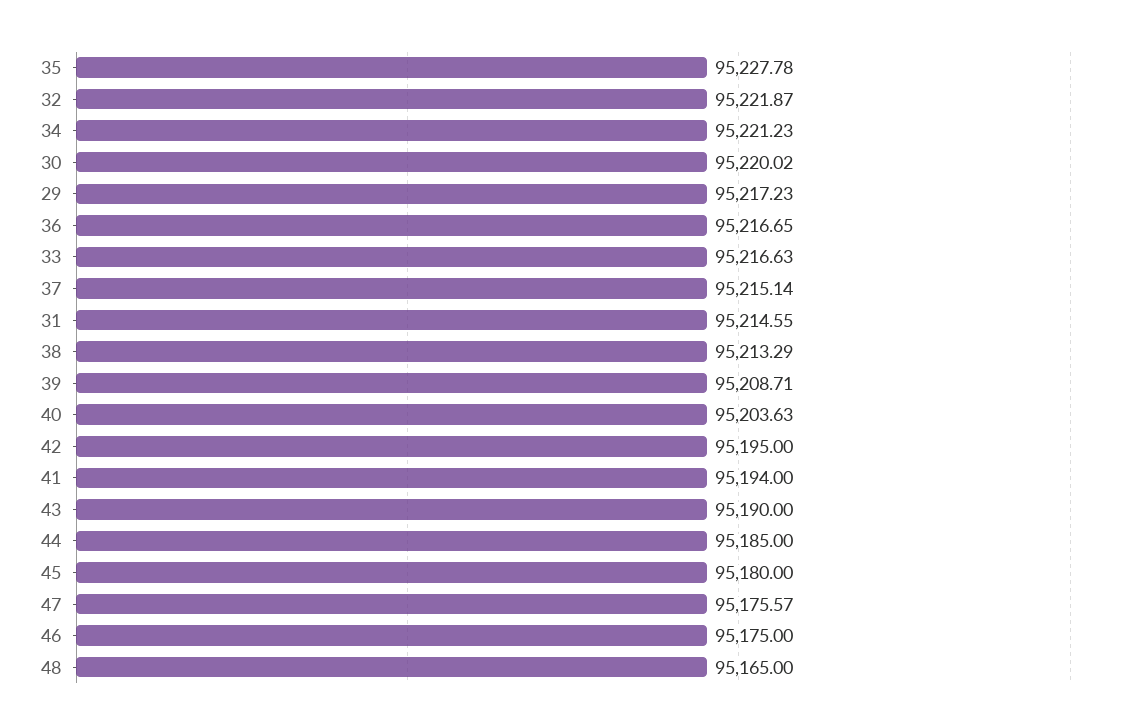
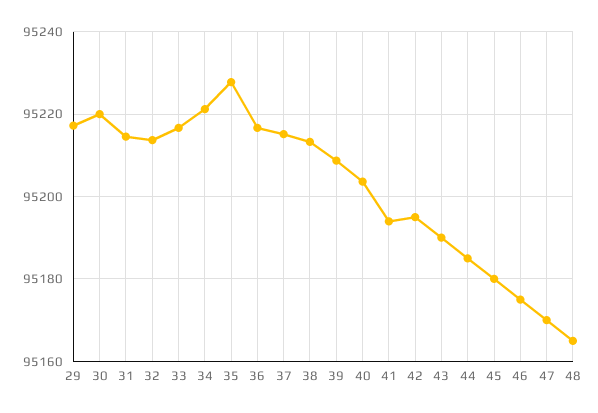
  {
    "35": 95227.78,
-   "32": 95221.87,
+   "32": 95214,
    "34": 95221.23,
    "30": 95220.02,
    "29": 95217.23,
    "36": 95216.65,
    "33": 95216.63,
    "37": 95215.14,
    "31": 95214.55,
    "38": 95213.29,
    "39": 95208.71,
    "40": 95203.63,
    "42": 95195,
    "41": 95194,
    "43": 95190,
    "44": 95185,
    "45": 95180,
-   "47": 95175.57,
+   "47": 95170,
    "46": 95175,
    "48": 95165
  }

